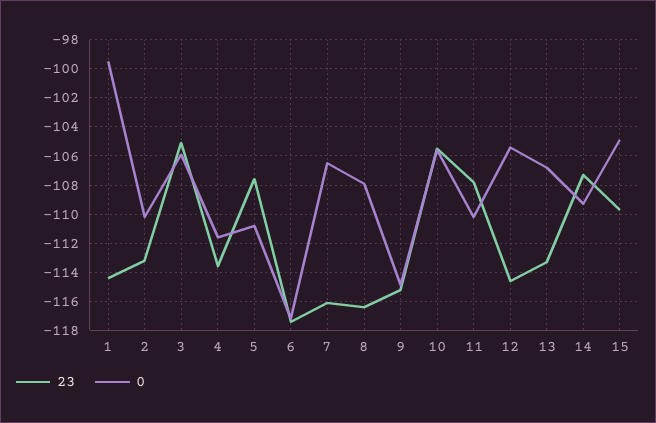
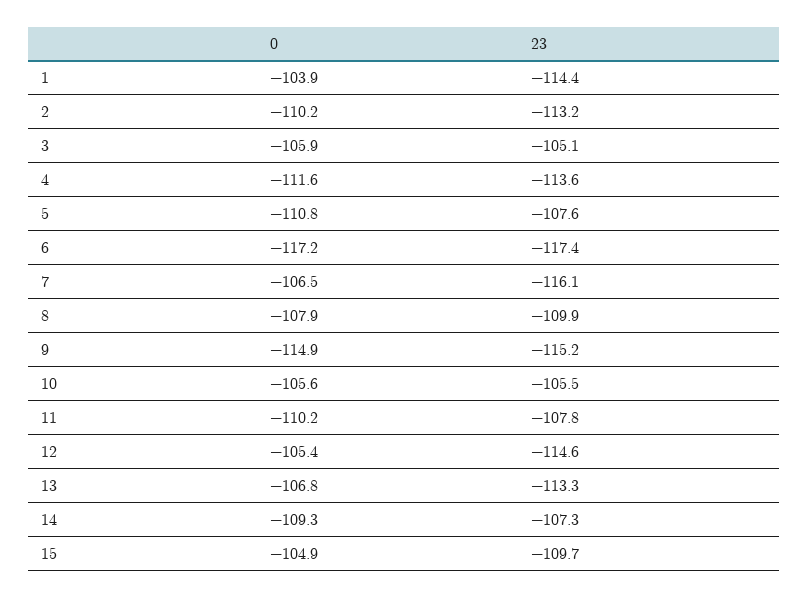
  {
    "23": {
      "1": -114.4,
      "2": -113.2,
      "3": -105.1,
      "4": -113.6,
      "5": -107.6,
      "6": -117.4,
      "7": -116.1,
-     "8": -116.5,
+     "8": -109.9,
      "9": -115.2,
      "10": -105.5,
      "11": -107.8,
      "12": -114.6,
      "13": -113.3,
      "14": -107.3,
      "15": -109.7
    },
    "0": {
-     "1": -99.5,
+     "1": -103.9,
      "2": -110.2,
      "3": -105.9,
      "4": -111.6,
      "5": -110.8,
      "6": -117.2,
      "7": -106.5,
      "8": -107.9,
      "9": -114.9,
      "10": -105.6,
      "11": -110.2,
      "12": -105.4,
      "13": -106.8,
      "14": -109.3,
      "15": -104.9
    }
  }

